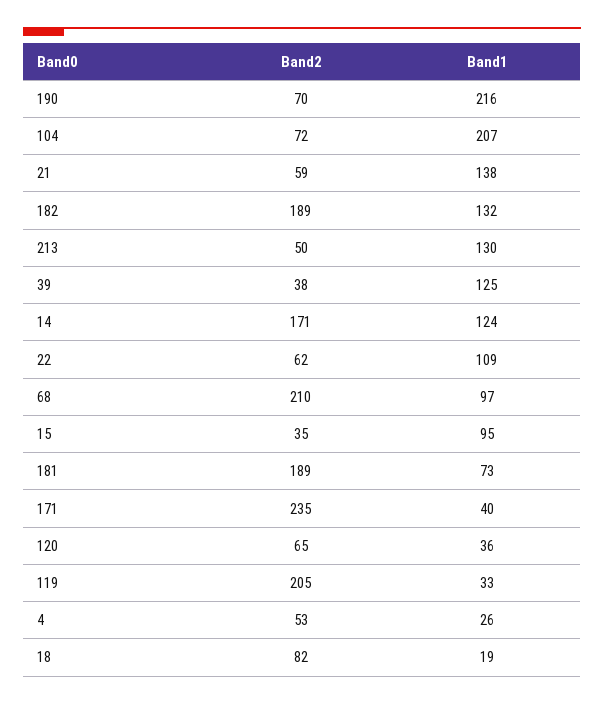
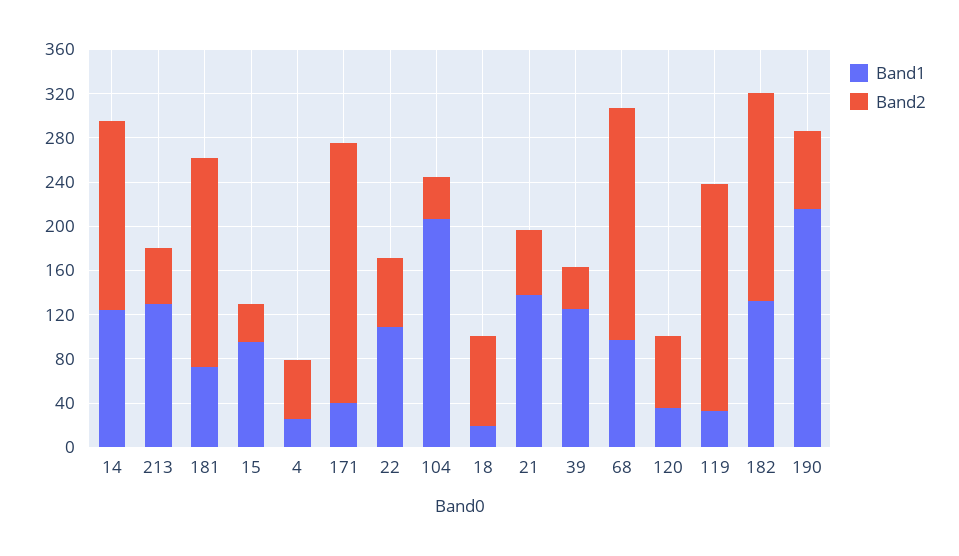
  {
    "Band2": {
      "190": 70,
-     "104": 72,
+     "104": 40,
      "21": 59,
      "182": 189,
      "213": 50,
      "39": 38,
      "14": 171,
      "22": 62,
      "68": 210,
      "15": 35,
      "181": 189,
      "171": 235,
      "120": 65,
      "119": 205,
      "4": 53,
      "18": 82
    },
    "Band1": {
      "190": 216,
      "104": 207,
      "21": 138,
      "182": 132,
      "213": 130,
      "39": 125,
      "14": 124,
      "22": 109,
      "68": 97,
      "15": 95,
      "181": 73,
      "171": 40,
      "120": 36,
      "119": 33,
      "4": 26,
      "18": 19
    }
  }

